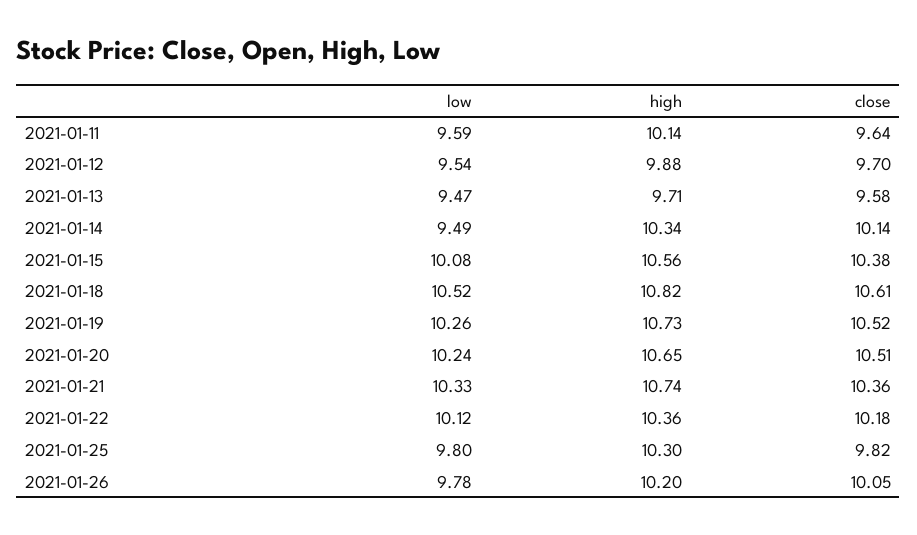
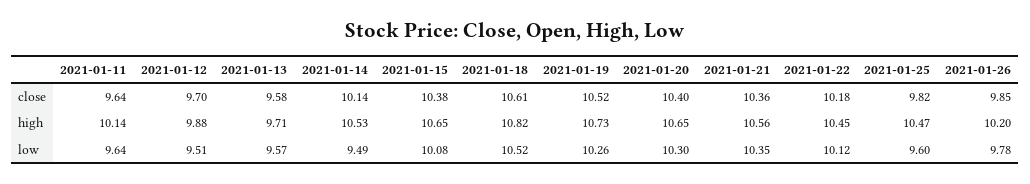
  {
    "low": {
-     "2021-01-11": 9.59,
+     "2021-01-11": 9.64,
-     "2021-01-12": 9.54,
+     "2021-01-12": 9.51,
-     "2021-01-13": 9.47,
+     "2021-01-13": 9.57,
      "2021-01-14": 9.49,
      "2021-01-15": 10.08,
      "2021-01-18": 10.52,
      "2021-01-19": 10.26,
-     "2021-01-20": 10.24,
+     "2021-01-20": 10.3,
-     "2021-01-21": 10.33,
+     "2021-01-21": 10.35,
      "2021-01-22": 10.12,
-     "2021-01-25": 9.8,
+     "2021-01-25": 9.6,
      "2021-01-26": 9.78
    },
    "high": {
      "2021-01-11": 10.14,
      "2021-01-12": 9.88,
      "2021-01-13": 9.71,
-     "2021-01-14": 10.34,
+     "2021-01-14": 10.53,
-     "2021-01-15": 10.56,
+     "2021-01-15": 10.65,
      "2021-01-18": 10.82,
      "2021-01-19": 10.73,
      "2021-01-20": 10.65,
-     "2021-01-21": 10.74,
+     "2021-01-21": 10.56,
-     "2021-01-22": 10.36,
+     "2021-01-22": 10.45,
-     "2021-01-25": 10.3,
+     "2021-01-25": 10.47,
      "2021-01-26": 10.2
    },
    "close": {
      "2021-01-11": 9.64,
      "2021-01-12": 9.7,
      "2021-01-13": 9.58,
      "2021-01-14": 10.14,
      "2021-01-15": 10.38,
      "2021-01-18": 10.61,
      "2021-01-19": 10.52,
-     "2021-01-20": 10.51,
+     "2021-01-20": 10.4,
      "2021-01-21": 10.36,
      "2021-01-22": 10.18,
      "2021-01-25": 9.82,
-     "2021-01-26": 10.05
+     "2021-01-26": 9.85
    }
  }

